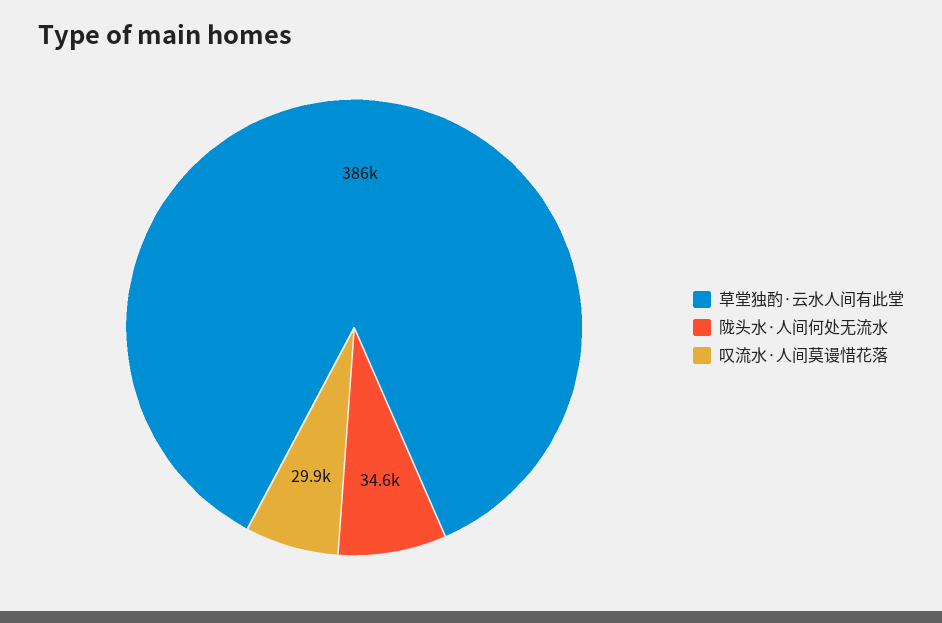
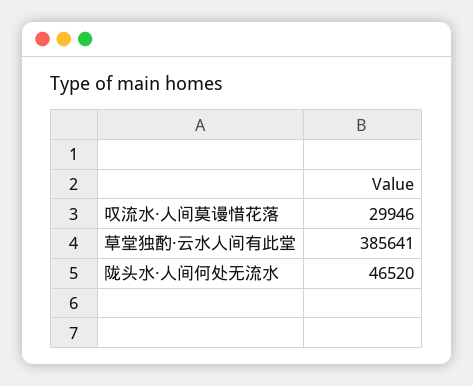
  {
    "草堂独酌·云水人间有此堂": 385641,
-   "陇头水·人间何处无流水": 34600,
+   "陇头水·人间何处无流水": 46520,
    "叹流水·人间莫谩惜花落": 29946
  }

